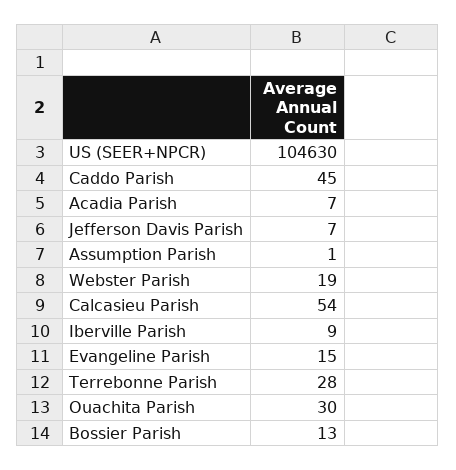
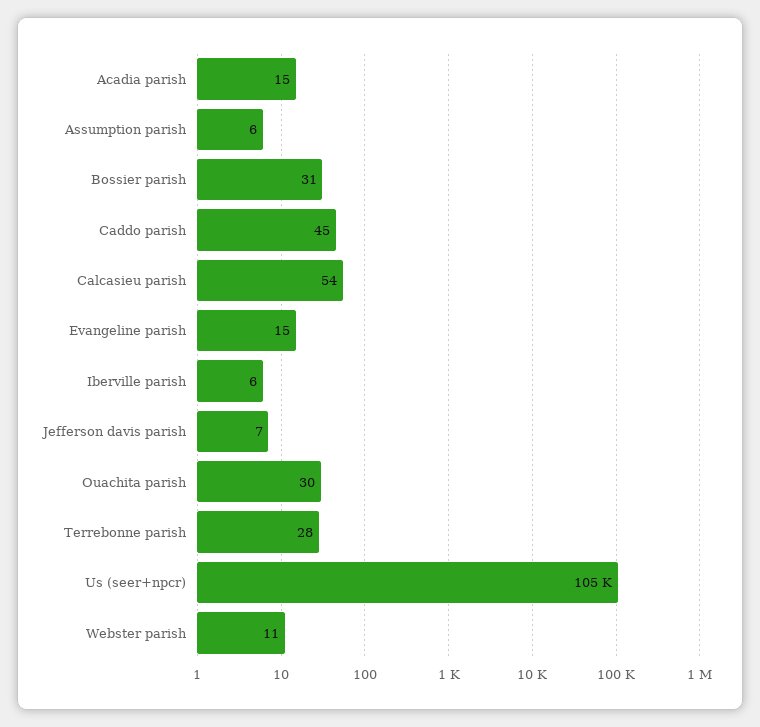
  {
    "US (SEER+NPCR)": 104630,
    "Caddo Parish": 45,
-   "Acadia Parish": 7,
+   "Acadia Parish": 15,
    "Jefferson Davis Parish": 7,
-   "Assumption Parish": 1,
+   "Assumption Parish": 6,
-   "Webster Parish": 19,
+   "Webster Parish": 11,
    "Calcasieu Parish": 54,
-   "Iberville Parish": 9,
+   "Iberville Parish": 6,
    "Evangeline Parish": 15,
    "Terrebonne Parish": 28,
    "Ouachita Parish": 30,
-   "Bossier Parish": 13
+   "Bossier Parish": 31
  }

